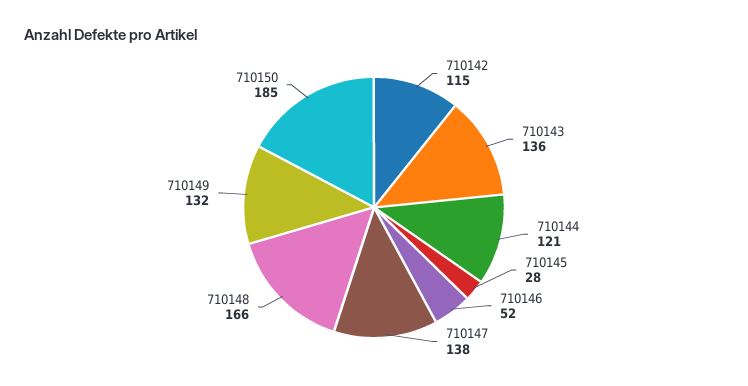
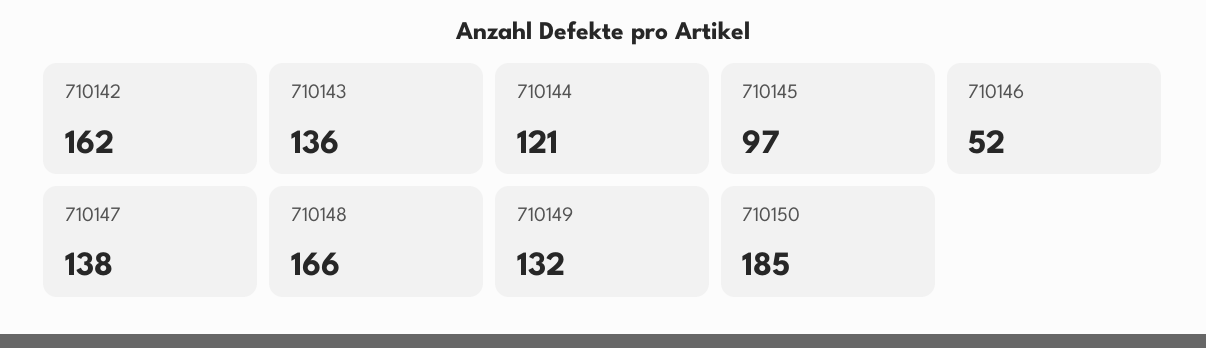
  {
-   "710142": 115,
+   "710142": 162,
    "710143": 136,
    "710144": 121,
-   "710145": 28,
+   "710145": 97,
    "710146": 52,
    "710147": 138,
    "710148": 166,
    "710149": 132,
    "710150": 185
  }

